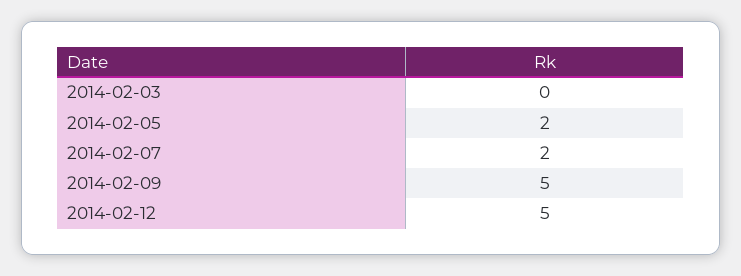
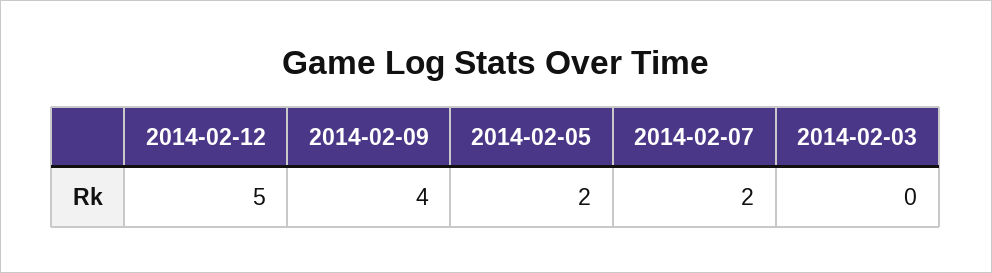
  {
    "2014-02-03": 0,
    "2014-02-05": 2,
    "2014-02-07": 2,
-   "2014-02-09": 5,
+   "2014-02-09": 4,
    "2014-02-12": 5
  }

